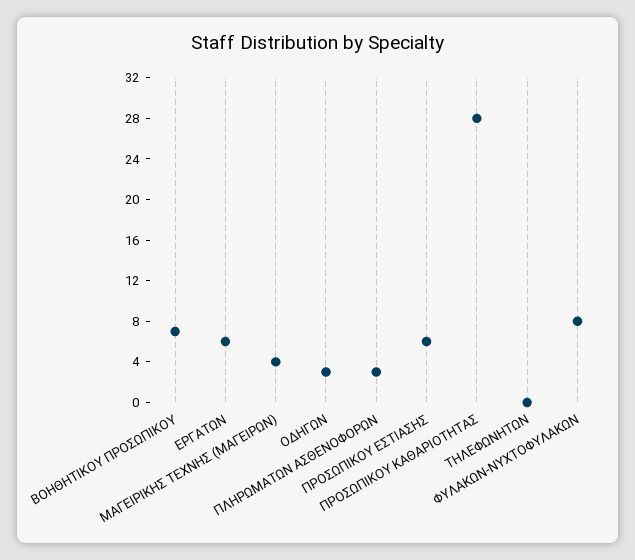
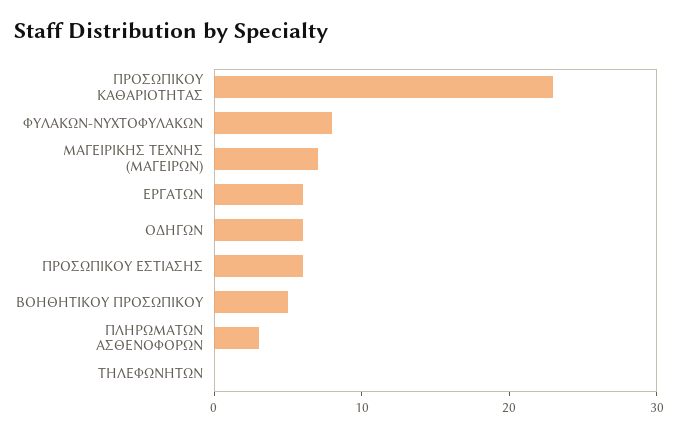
  {
-   "ΒΟΗΘΗΤΙΚΟΥ ΠΡΟΣΩΠΙΚΟΥ": 7,
+   "ΒΟΗΘΗΤΙΚΟΥ ΠΡΟΣΩΠΙΚΟΥ": 5,
    "ΕΡΓΑΤΩΝ": 6,
-   "ΜΑΓΕΙΡΙΚΗΣ ΤΕΧΝΗΣ (ΜΑΓΕΙΡΩΝ)": 4,
+   "ΜΑΓΕΙΡΙΚΗΣ ΤΕΧΝΗΣ (ΜΑΓΕΙΡΩΝ)": 7,
-   "ΟΔΗΓΩΝ": 3,
+   "ΟΔΗΓΩΝ": 6,
    "ΠΛΗΡΩΜΑΤΩΝ ΑΣΘΕΝΟΦΟΡΩΝ": 3,
    "ΠΡΟΣΩΠΙΚΟΥ ΕΣΤΙΑΣΗΣ": 6,
-   "ΠΡΟΣΩΠΙΚΟΥ ΚΑΘΑΡΙΟΤΗΤΑΣ": 28,
+   "ΠΡΟΣΩΠΙΚΟΥ ΚΑΘΑΡΙΟΤΗΤΑΣ": 23,
    "ΤΗΛΕΦΩΝΗΤΩΝ": 0,
    "ΦΥΛΑΚΩΝ-ΝΥΧΤΟΦΥΛΑΚΩΝ": 8
  }

